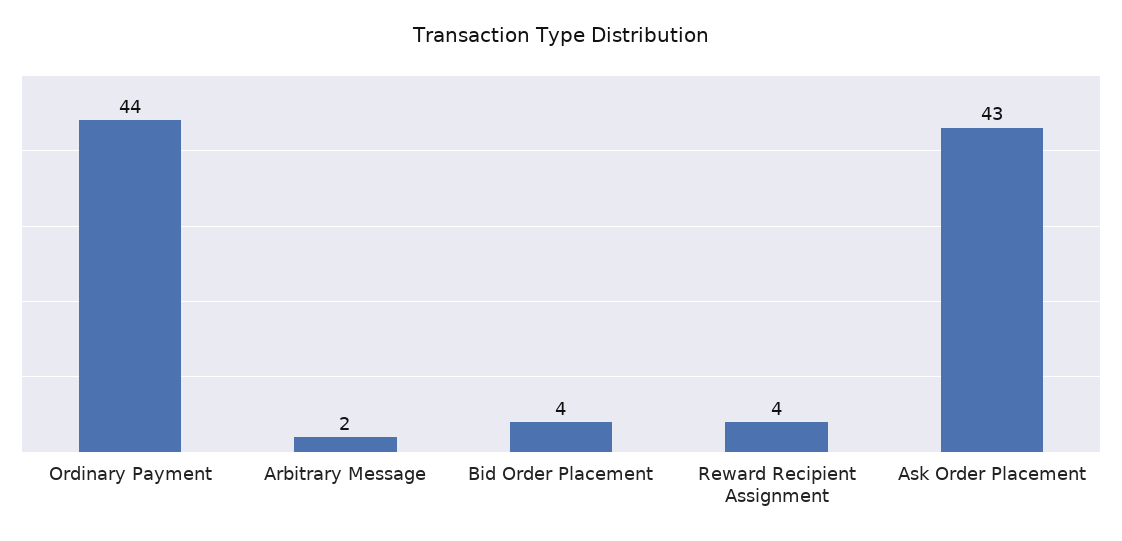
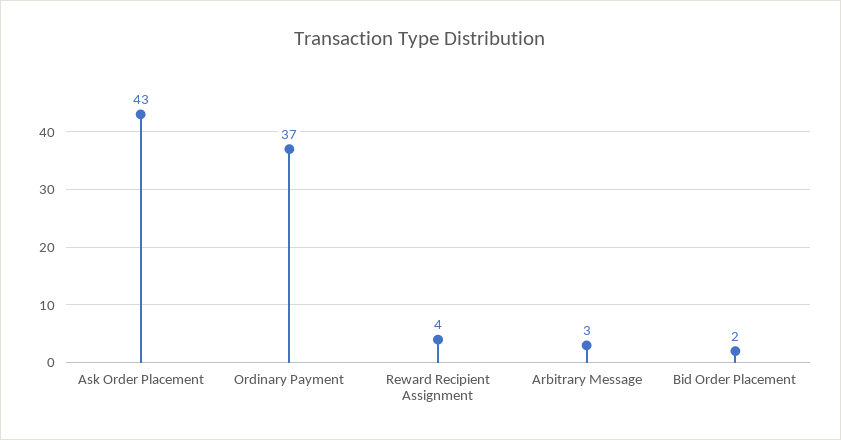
  {
-   "Ordinary Payment": 44,
+   "Ordinary Payment": 37,
-   "Arbitrary Message": 2,
+   "Arbitrary Message": 3,
-   "Bid Order Placement": 4,
+   "Bid Order Placement": 2,
    "Reward Recipient Assignment": 4,
    "Ask Order Placement": 43
  }

